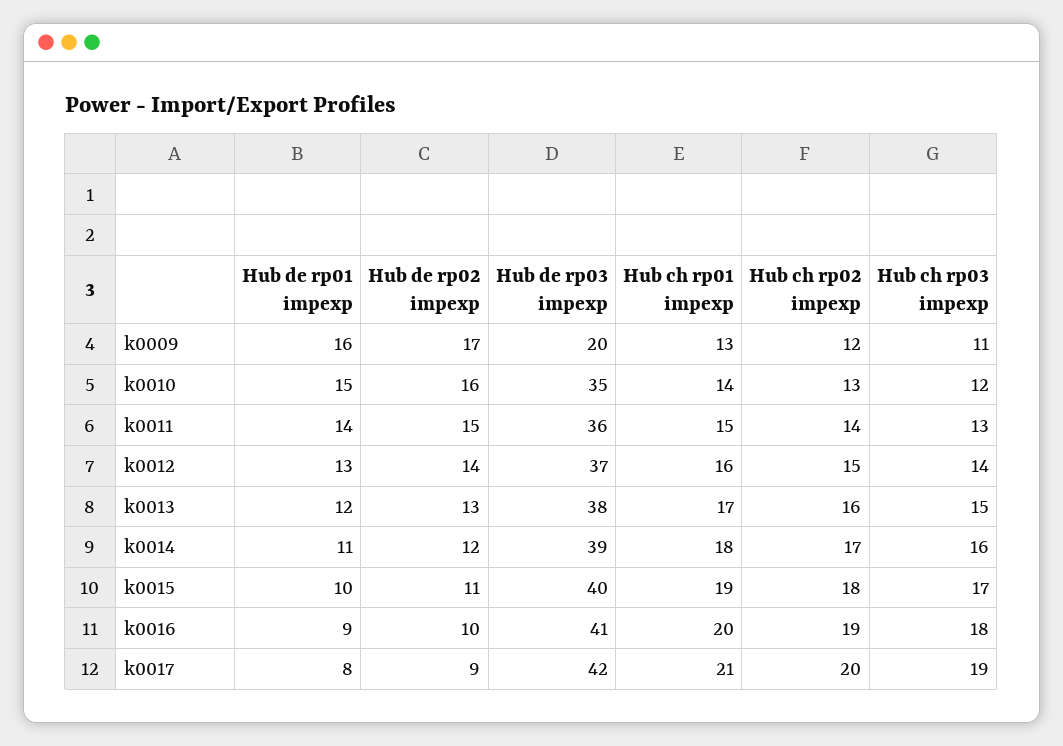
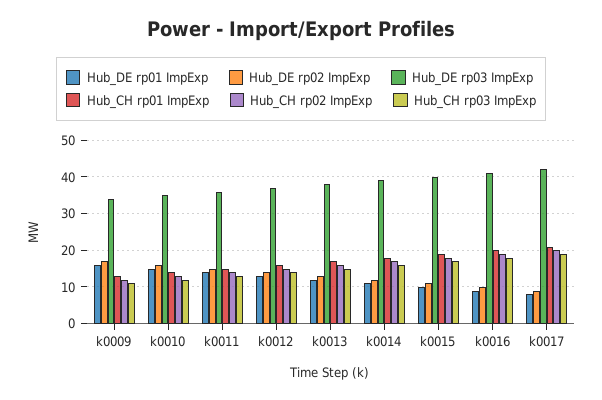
  {
    "Hub de rp01 impexp": {
      "k0009": 16,
      "k0010": 15,
      "k0011": 14,
      "k0012": 13,
      "k0013": 12,
      "k0014": 11,
      "k0015": 10,
      "k0016": 9,
      "k0017": 8
    },
    "Hub de rp02 impexp": {
      "k0009": 17,
      "k0010": 16,
      "k0011": 15,
      "k0012": 14,
      "k0013": 13,
      "k0014": 12,
      "k0015": 11,
      "k0016": 10,
      "k0017": 9
    },
    "Hub de rp03 impexp": {
-     "k0009": 20,
+     "k0009": 35,
      "k0010": 35,
      "k0011": 36,
      "k0012": 37,
      "k0013": 38,
      "k0014": 39,
      "k0015": 40,
      "k0016": 41,
      "k0017": 42
    },
    "Hub ch rp01 impexp": {
      "k0009": 13,
      "k0010": 14,
      "k0011": 15,
      "k0012": 16,
      "k0013": 17,
      "k0014": 18,
      "k0015": 19,
      "k0016": 20,
      "k0017": 21
    },
    "Hub ch rp02 impexp": {
      "k0009": 12,
      "k0010": 13,
      "k0011": 14,
      "k0012": 15,
      "k0013": 16,
      "k0014": 17,
      "k0015": 18,
      "k0016": 19,
      "k0017": 20
    },
    "Hub ch rp03 impexp": {
      "k0009": 11,
      "k0010": 12,
      "k0011": 13,
      "k0012": 14,
      "k0013": 15,
      "k0014": 16,
      "k0015": 17,
      "k0016": 18,
      "k0017": 19
    }
  }

